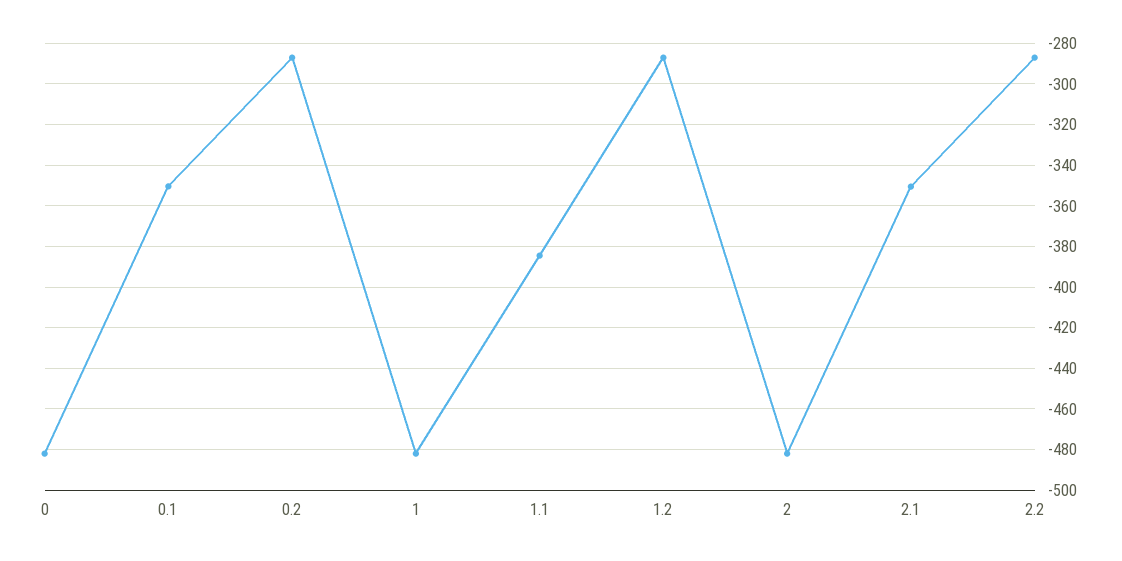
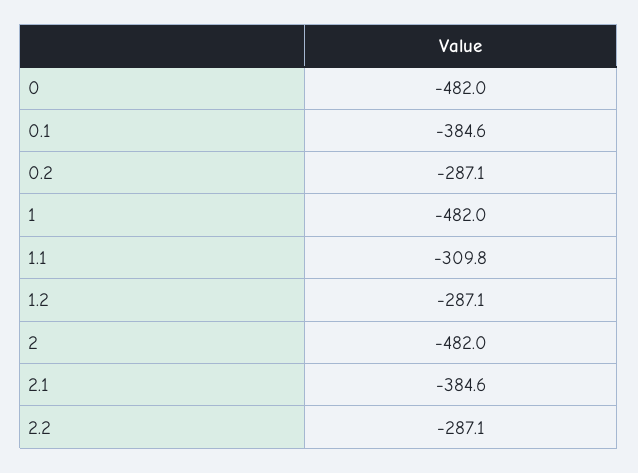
  {
    "0": -482,
-   "0.1": -350,
+   "0.1": -384.6,
    "0.2": -287.1,
    "1": -482,
-   "1.1": -385,
+   "1.1": -309.8,
    "1.2": -287.1,
    "2": -482,
-   "2.1": -350,
+   "2.1": -384.6,
    "2.2": -287.1
  }

